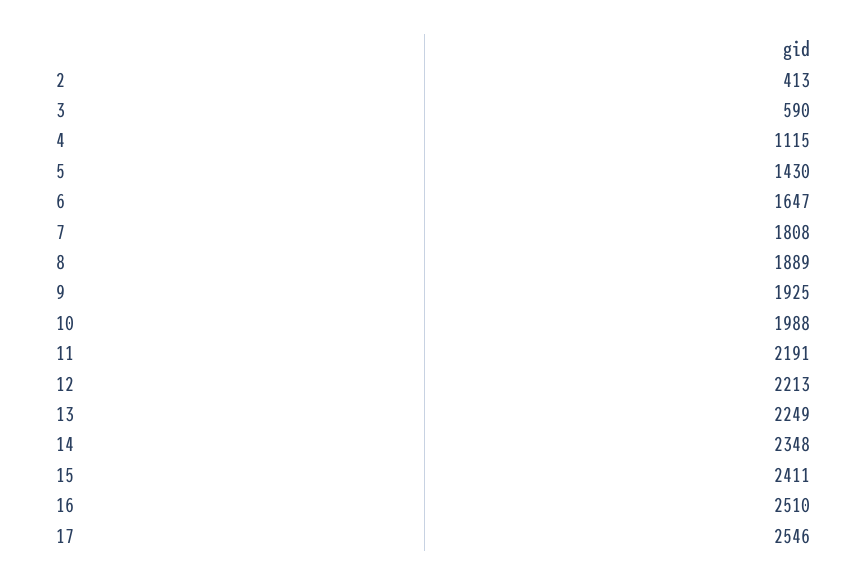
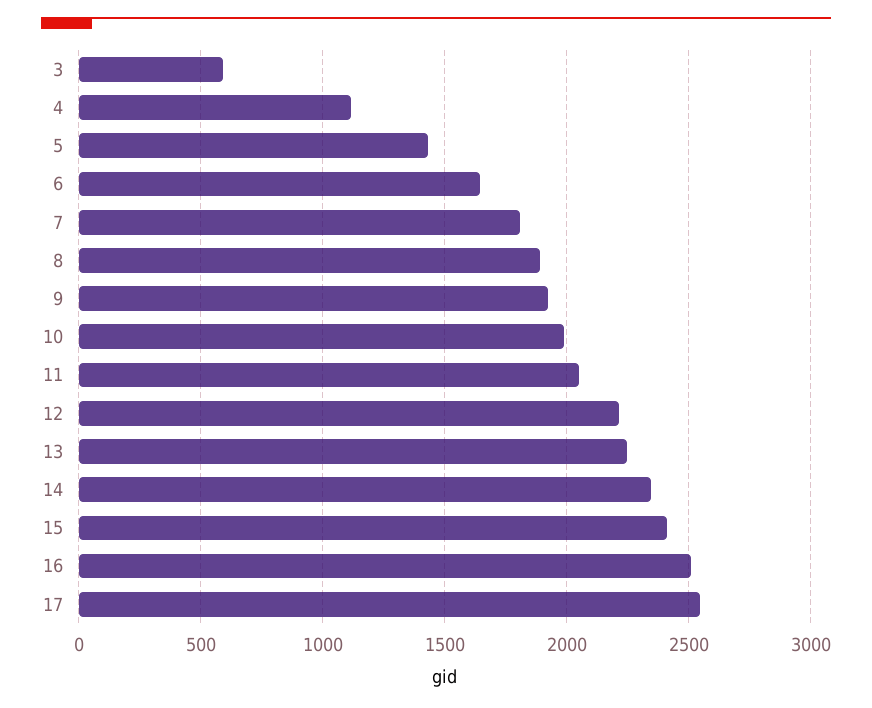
  {
-   "2": 413,
    "3": 590,
    "4": 1115,
    "5": 1430,
    "6": 1647,
    "7": 1808,
    "8": 1889,
    "9": 1925,
    "10": 1988,
-   "11": 2191,
+   "11": 2050,
    "12": 2213,
    "13": 2249,
    "14": 2348,
    "15": 2411,
    "16": 2510,
    "17": 2546
  }

